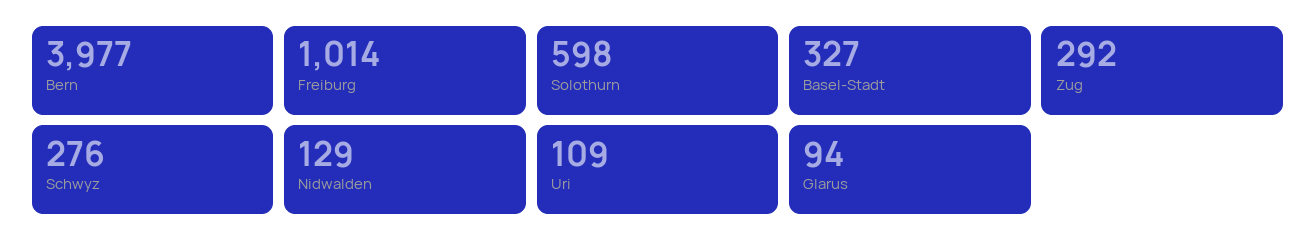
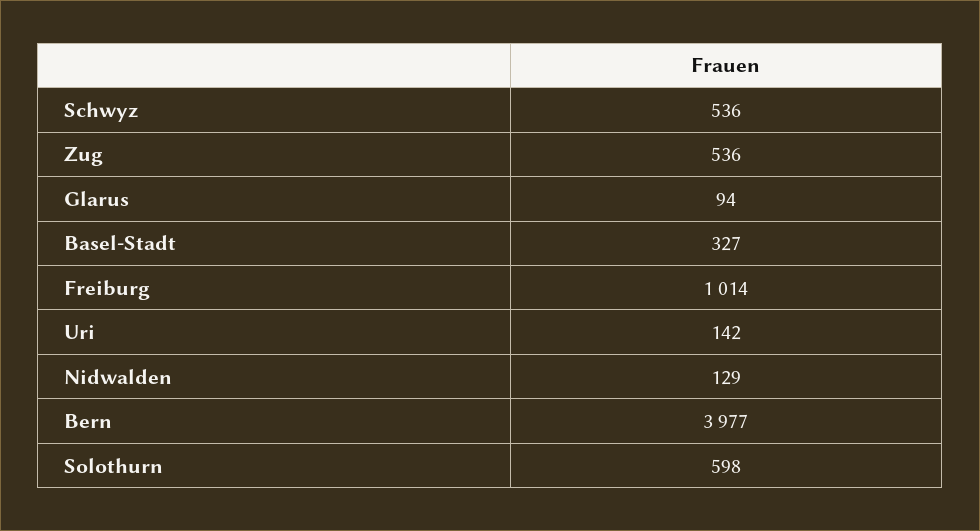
  {
    "Bern": 3977,
    "Freiburg": 1014,
    "Solothurn": 598,
    "Basel-Stadt": 327,
-   "Zug": 292,
+   "Zug": 536,
-   "Schwyz": 276,
+   "Schwyz": 536,
    "Nidwalden": 129,
-   "Uri": 109,
+   "Uri": 142,
    "Glarus": 94
  }

